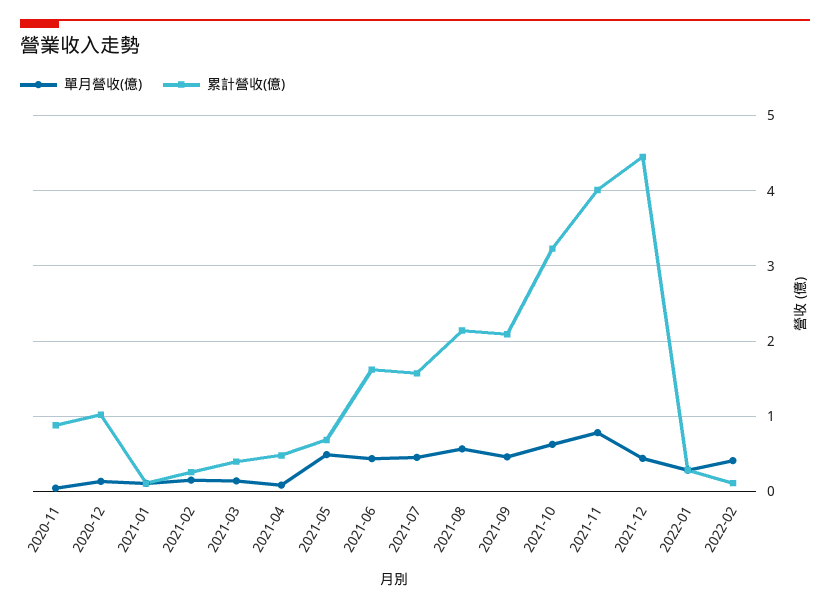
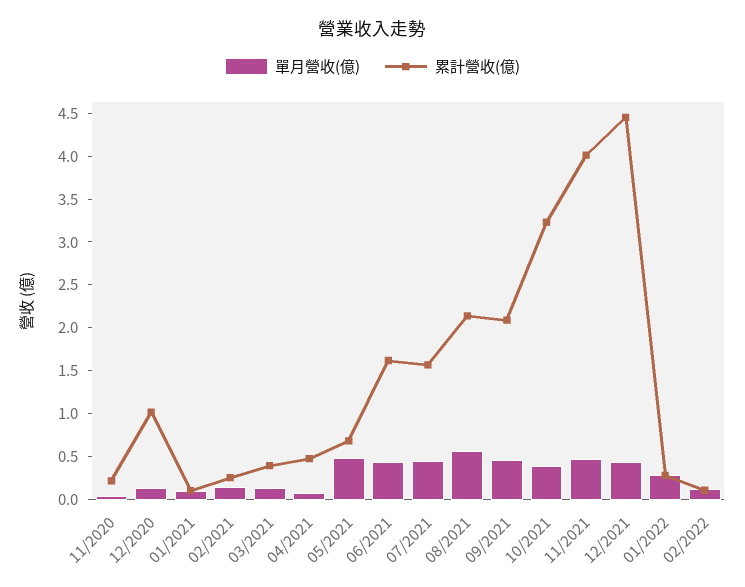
  {
    "單月營收(億)": {
      "2020-11": 0,
      "2020-12": 0.1,
      "2021-01": 0.1,
      "2021-02": 0.2,
      "2021-03": 0.1,
      "2021-04": 0.1,
      "2021-05": 0.5,
      "2021-06": 0.4,
      "2021-07": 0.5,
      "2021-08": 0.6,
      "2021-09": 0.5,
-     "2021-10": 0.6,
+     "2021-10": 0.4,
-     "2021-11": 0.8,
+     "2021-11": 0.5,
      "2021-12": 0.4,
      "2022-01": 0.3,
-     "2022-02": 0.4
+     "2022-02": 0.1
    },
    "累計營收(億)": {
-     "2020-11": 0.9,
+     "2020-11": 0.2,
      "2020-12": 1,
      "2021-01": 0.1,
      "2021-02": 0.3,
      "2021-03": 0.4,
      "2021-04": 0.5,
      "2021-05": 0.7,
      "2021-06": 1.6,
      "2021-07": 1.6,
      "2021-08": 2.1,
      "2021-09": 2.1,
      "2021-10": 3.2,
      "2021-11": 4,
      "2021-12": 4.5,
      "2022-01": 0.3,
      "2022-02": 0.1
    }
  }

